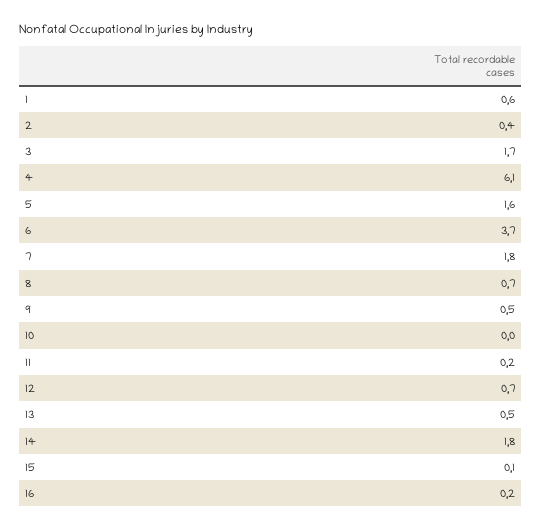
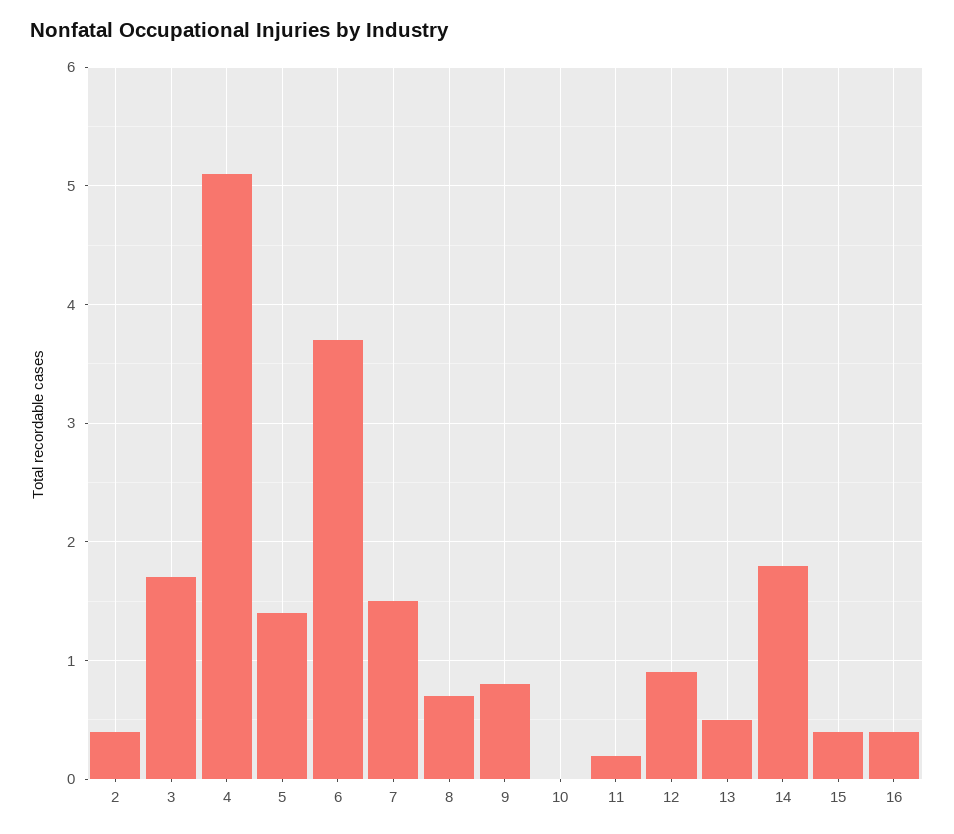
  {
-   "1": 0.6,
    "2": 0.4,
    "3": 1.7,
-   "4": 6.1,
+   "4": 5.1,
-   "5": 1.6,
+   "5": 1.4,
    "6": 3.7,
-   "7": 1.8,
+   "7": 1.5,
    "8": 0.7,
-   "9": 0.5,
+   "9": 0.8,
    "10": 0,
    "11": 0.2,
-   "12": 0.7,
+   "12": 0.9,
    "13": 0.5,
    "14": 1.8,
-   "15": 0.1,
+   "15": 0.4,
-   "16": 0.2
+   "16": 0.4
  }

